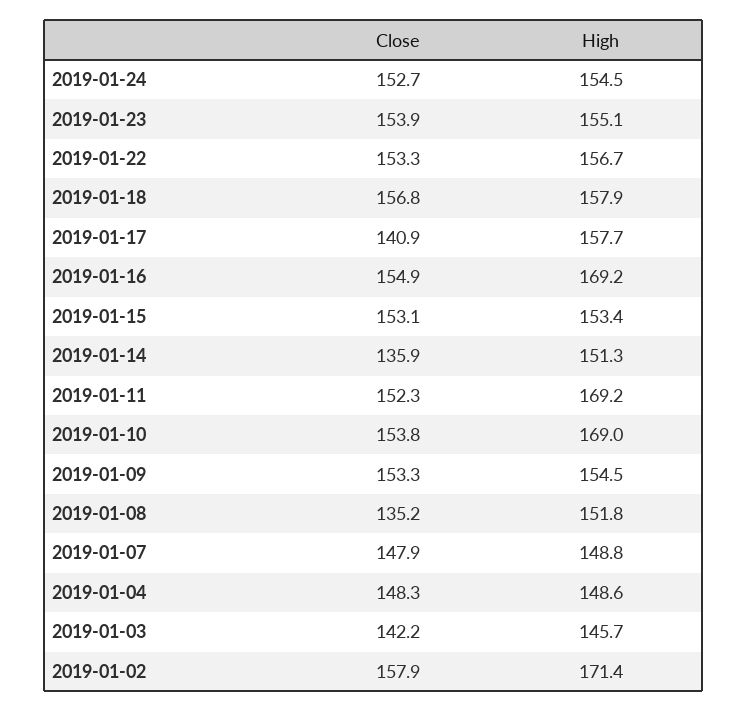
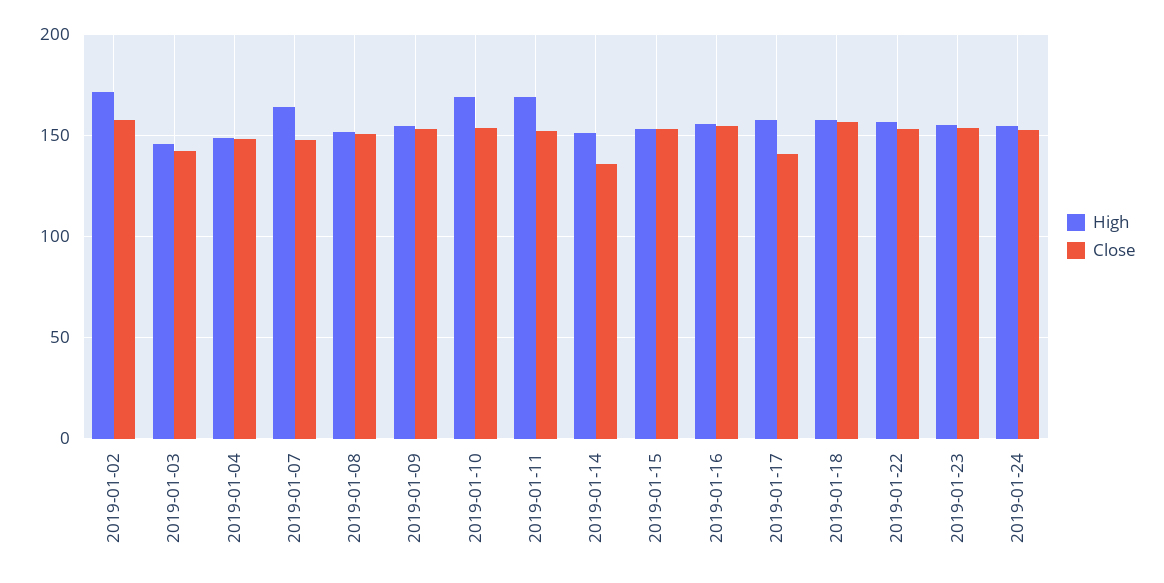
  {
    "Close": {
      "2019-01-24": 152.7,
      "2019-01-23": 153.9,
      "2019-01-22": 153.3,
      "2019-01-18": 156.8,
      "2019-01-17": 140.9,
      "2019-01-16": 154.9,
      "2019-01-15": 153.1,
      "2019-01-14": 135.9,
      "2019-01-11": 152.3,
      "2019-01-10": 153.8,
      "2019-01-09": 153.3,
-     "2019-01-08": 135.2,
+     "2019-01-08": 150,
      "2019-01-07": 147.9,
      "2019-01-04": 148.3,
      "2019-01-03": 142.2,
      "2019-01-02": 157.9
    },
    "High": {
      "2019-01-24": 154.5,
      "2019-01-23": 155.1,
      "2019-01-22": 156.7,
      "2019-01-18": 157.9,
      "2019-01-17": 157.7,
-     "2019-01-16": 169.2,
+     "2019-01-16": 155,
      "2019-01-15": 153.4,
      "2019-01-14": 151.3,
      "2019-01-11": 169.2,
      "2019-01-10": 169,
      "2019-01-09": 154.5,
      "2019-01-08": 151.8,
-     "2019-01-07": 148.8,
+     "2019-01-07": 165,
      "2019-01-04": 148.6,
      "2019-01-03": 145.7,
      "2019-01-02": 171.4
    }
  }

